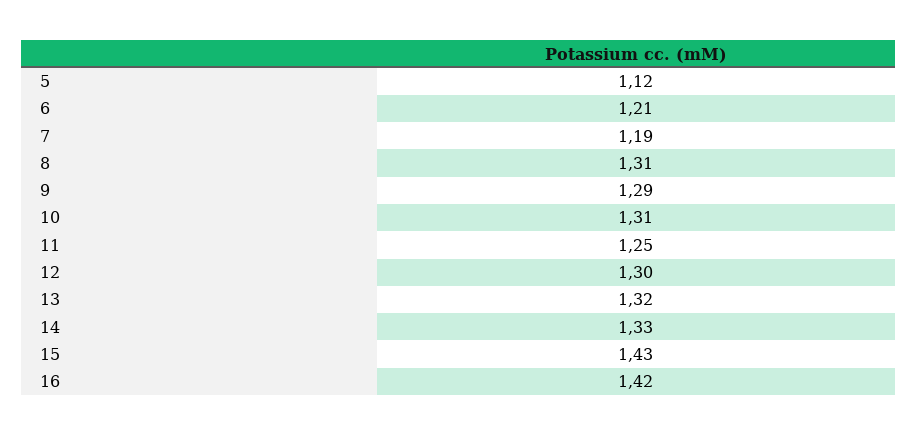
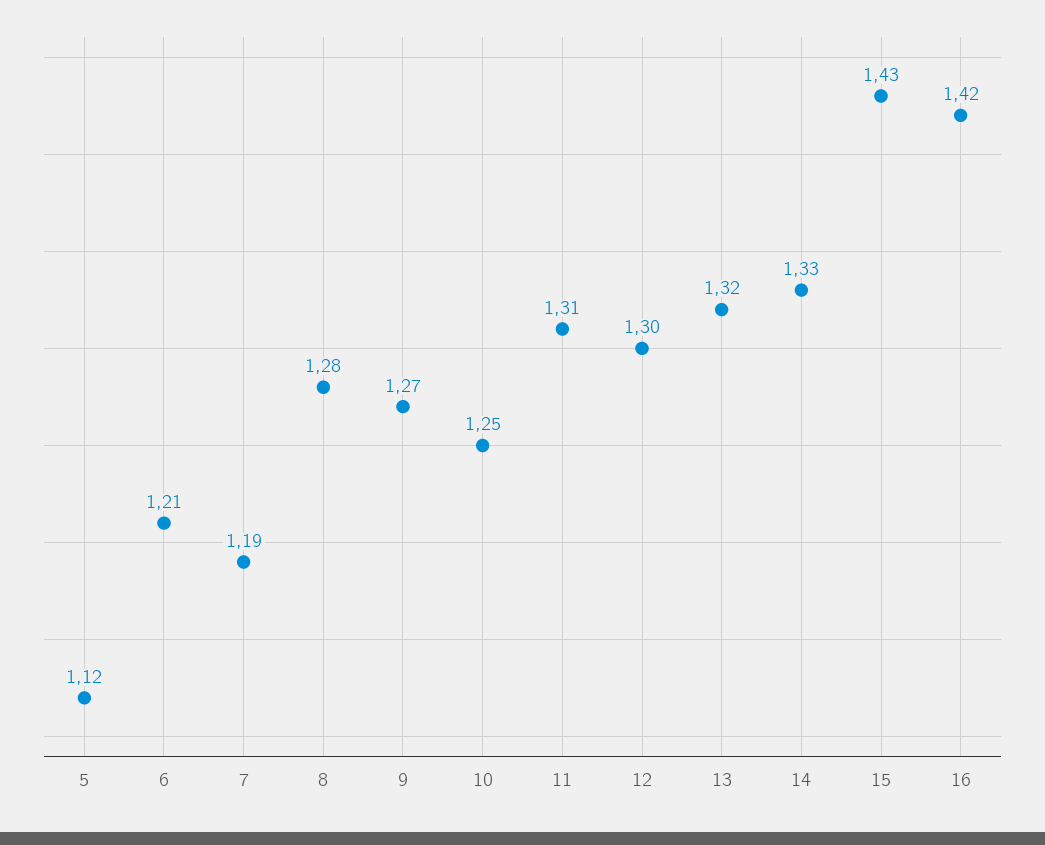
  {
    "5": 1.12,
    "6": 1.21,
    "7": 1.19,
-   "8": 1.31,
+   "8": 1.28,
-   "9": 1.29,
+   "9": 1.27,
-   "10": 1.31,
+   "10": 1.25,
-   "11": 1.25,
+   "11": 1.31,
    "12": 1.3,
    "13": 1.32,
    "14": 1.33,
    "15": 1.43,
    "16": 1.42
  }

